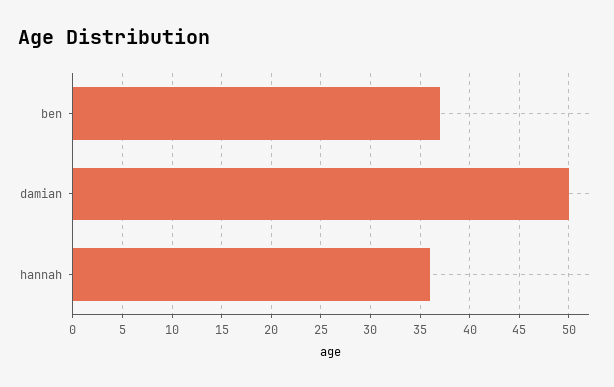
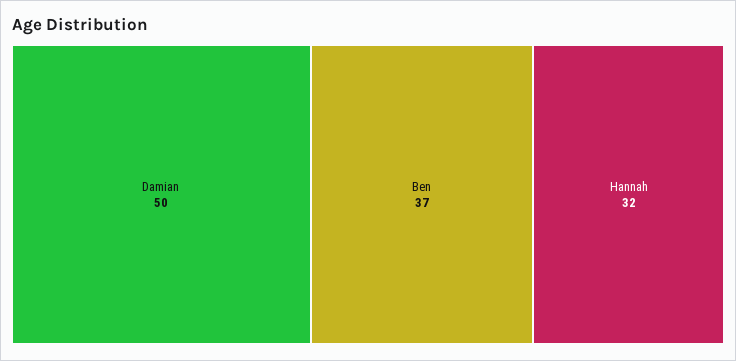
  {
    "ben": 37,
    "damian": 50,
-   "hannah": 36
+   "hannah": 32
  }

